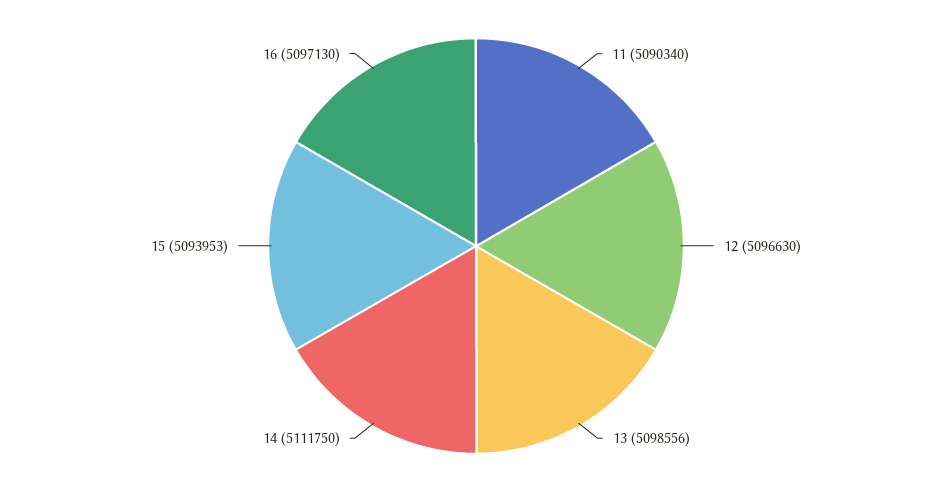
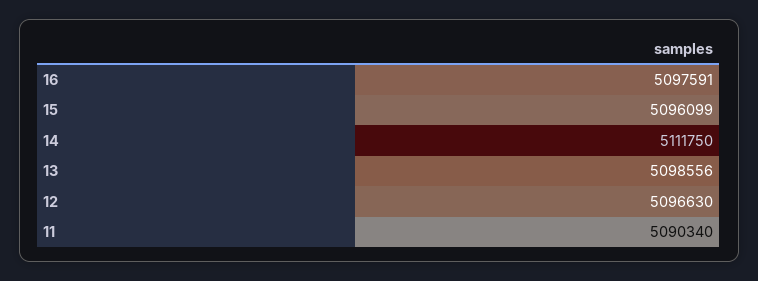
  {
    "11": 5090340,
    "12": 5096630,
    "13": 5098556,
    "14": 5111750,
-   "15": 5093953,
+   "15": 5096099,
-   "16": 5097130
+   "16": 5097591
  }

